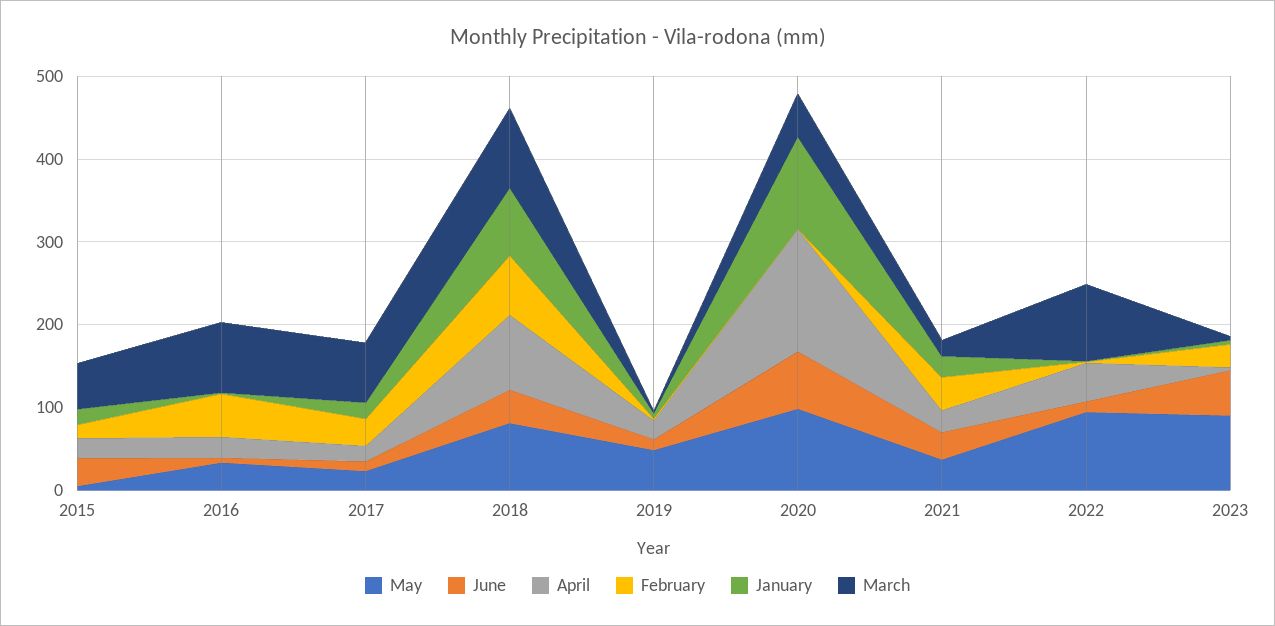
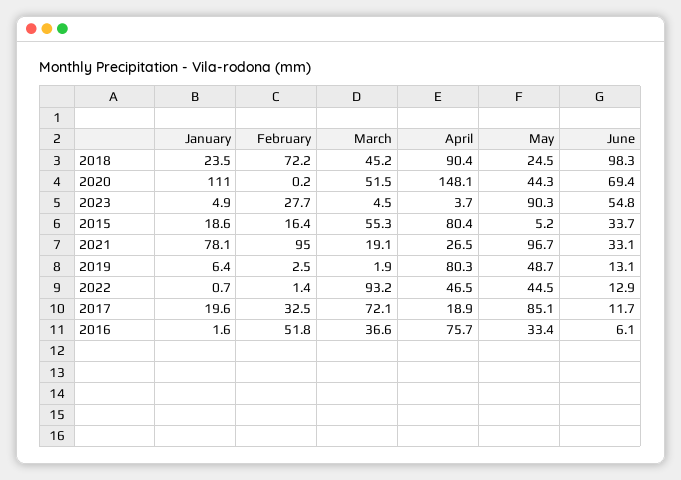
  {
    "May": {
      "2015": 5.2,
      "2016": 33.4,
-     "2017": 20,
+     "2017": 85.1,
-     "2018": 80,
+     "2018": 24.5,
      "2019": 48.7,
-     "2020": 100,
+     "2020": 44.3,
-     "2021": 40,
+     "2021": 96.7,
-     "2022": 100,
+     "2022": 44.5,
      "2023": 90.3
    },
    "June": {
      "2015": 33.7,
      "2016": 6.1,
      "2017": 11.7,
-     "2018": 40,
+     "2018": 98.3,
      "2019": 13.1,
      "2020": 69.4,
      "2021": 33.1,
      "2022": 12.9,
      "2023": 54.8
    },
    "April": {
-     "2015": 20,
+     "2015": 80.4,
-     "2016": 20,
+     "2016": 75.7,
      "2017": 18.9,
      "2018": 90.4,
-     "2019": 20,
+     "2019": 80.3,
      "2020": 148.1,
      "2021": 26.5,
      "2022": 46.5,
      "2023": 3.7
    },
    "February": {
      "2015": 16.4,
      "2016": 51.8,
      "2017": 32.5,
      "2018": 72.2,
      "2019": 2.5,
      "2020": 0.2,
-     "2021": 40,
+     "2021": 95,
      "2022": 1.4,
      "2023": 27.7
    },
    "January": {
      "2015": 18.6,
      "2016": 1.6,
      "2017": 19.6,
-     "2018": 80,
+     "2018": 23.5,
      "2019": 6.4,
      "2020": 111,
-     "2021": 20,
+     "2021": 78.1,
      "2022": 0.7,
      "2023": 4.9
    },
    "March": {
      "2015": 55.3,
-     "2016": 80,
+     "2016": 36.6,
      "2017": 72.1,
-     "2018": 100,
+     "2018": 45.2,
      "2019": 1.9,
      "2020": 51.5,
      "2021": 19.1,
      "2022": 93.2,
      "2023": 4.5
    }
  }

